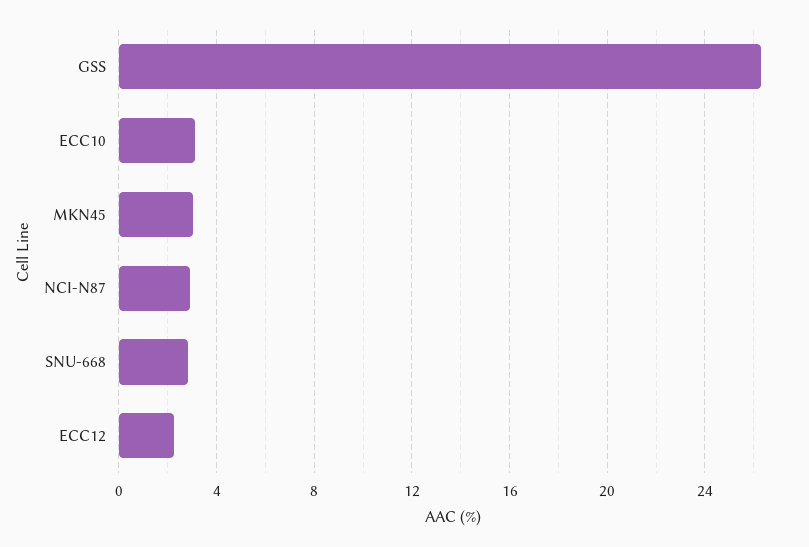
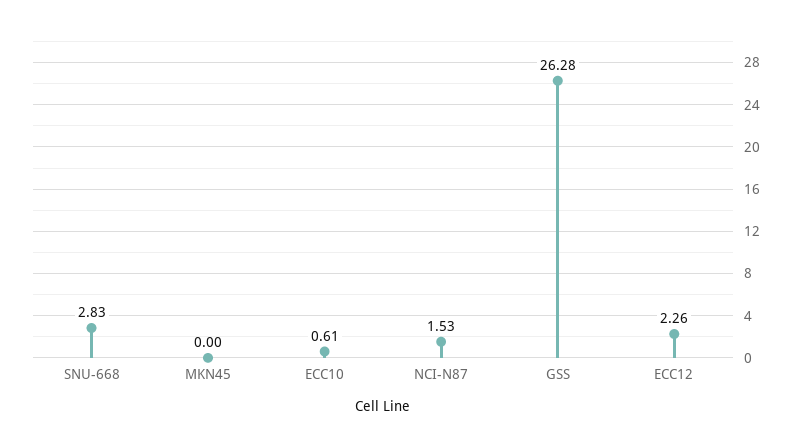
  {
    "GSS": 26.28,
-   "ECC10": 3,
+   "ECC10": 0.61,
-   "MKN45": 3,
+   "MKN45": 0,
-   "NCI-N87": 3,
+   "NCI-N87": 1.53,
    "SNU-668": 2.83,
    "ECC12": 2.26
  }

